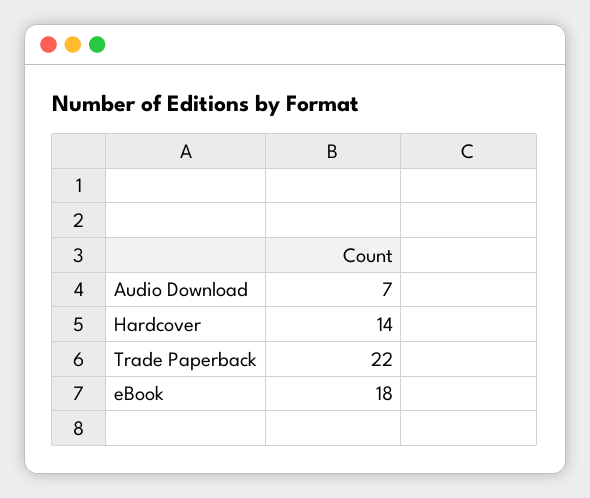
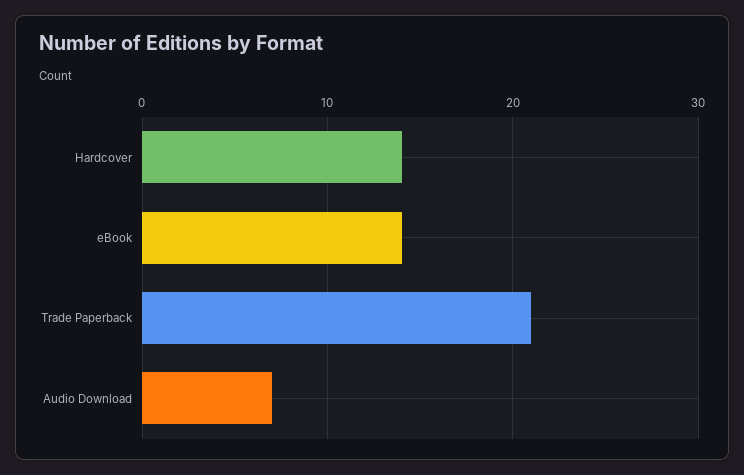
  {
    "Audio Download": 7,
    "Hardcover": 14,
-   "Trade Paperback": 22,
+   "Trade Paperback": 21,
-   "eBook": 18
+   "eBook": 14
  }

